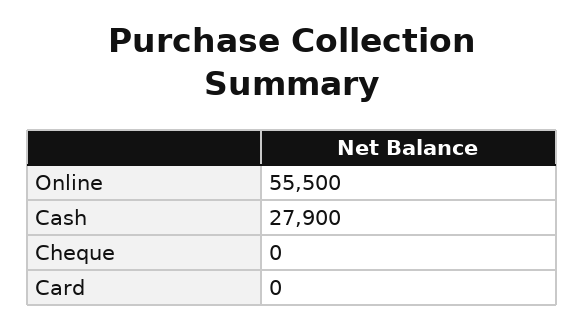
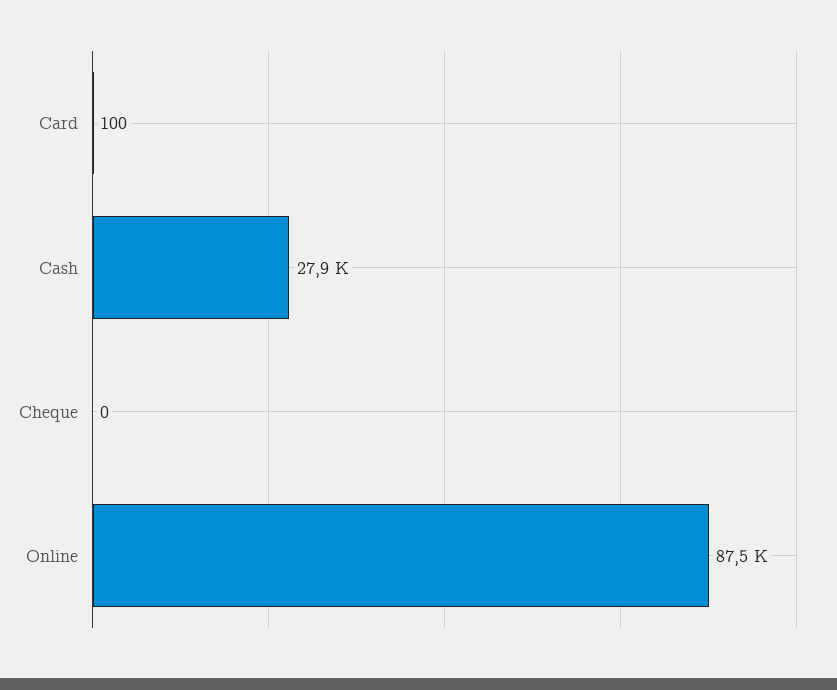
  {
-   "Online": 55500,
+   "Online": 87500,
    "Cash": 27900,
    "Cheque": 0,
-   "Card": 0
+   "Card": 100
  }

